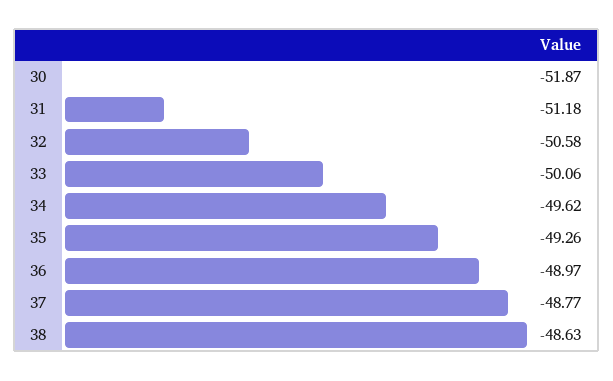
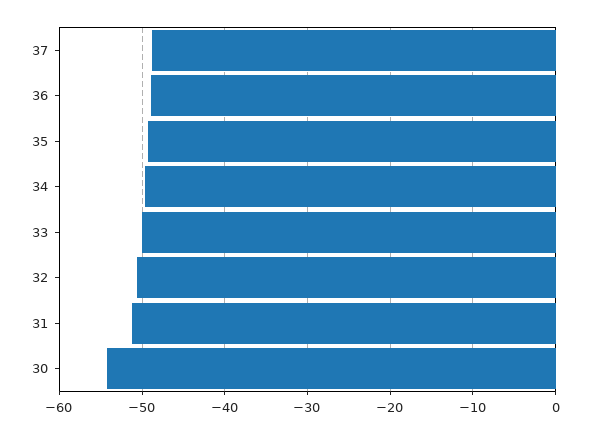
  {
-   "30": -51.87,
+   "30": -54,
    "31": -51.18,
    "32": -50.58,
    "33": -50.06,
    "34": -49.62,
    "35": -49.26,
    "36": -48.97,
-   "37": -48.77,
+   "37": -48.77
-   "38": -48.63
  }

